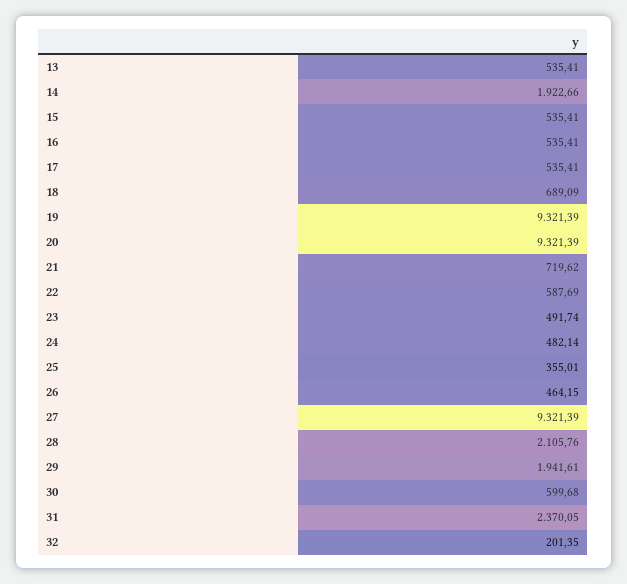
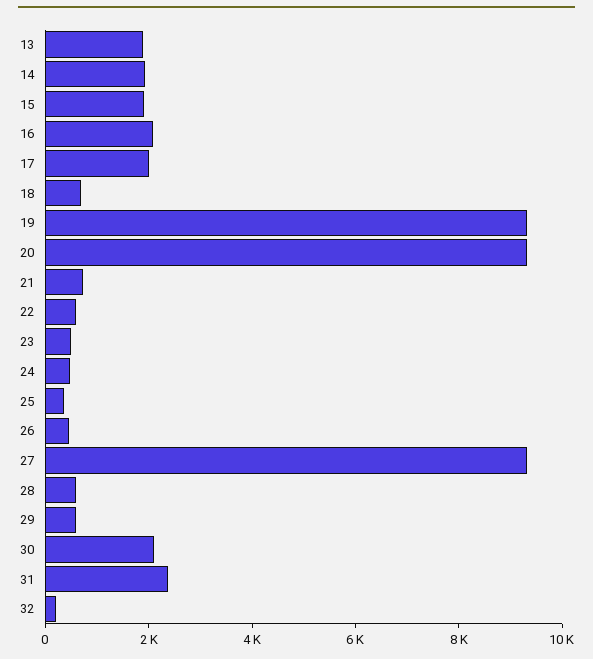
  {
-   "13": 535.41,
+   "13": 2000,
    "14": 1922.66,
-   "15": 535.41,
+   "15": 2000,
-   "16": 535.41,
+   "16": 2000,
-   "17": 535.41,
+   "17": 2000,
    "18": 689.09,
    "19": 9321.39,
    "20": 9321.39,
    "21": 719.62,
    "22": 587.69,
    "23": 491.74,
    "24": 482.14,
    "25": 355.01,
    "26": 464.15,
    "27": 9321.39,
-   "28": 2105.76,
+   "28": 500,
-   "29": 1941.61,
+   "29": 500,
-   "30": 599.68,
+   "30": 2000,
    "31": 2370.05,
    "32": 201.35
  }

